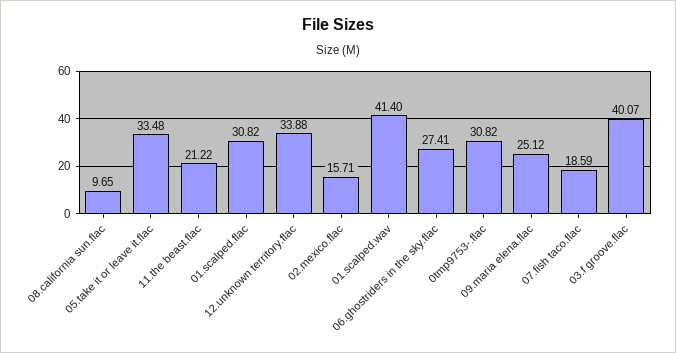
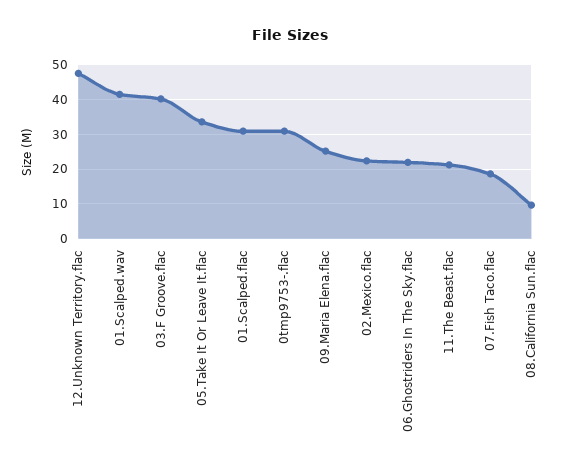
  {
    "08.california sun.flac": 9.65,
    "05.take it or leave it.flac": 33.48,
    "11.the beast.flac": 21.22,
    "01.scalped.flac": 30.82,
-   "12.unknown territory.flac": 33.88,
+   "12.unknown territory.flac": 48,
-   "02.mexico.flac": 15.71,
+   "02.mexico.flac": 22,
    "01.scalped.wav": 41.4,
-   "06.ghostriders in the sky.flac": 27.41,
+   "06.ghostriders in the sky.flac": 22,
    "0tmp9753-.flac": 30.82,
    "09.maria elena.flac": 25.12,
    "07.fish taco.flac": 18.59,
    "03.f groove.flac": 40.07
  }

